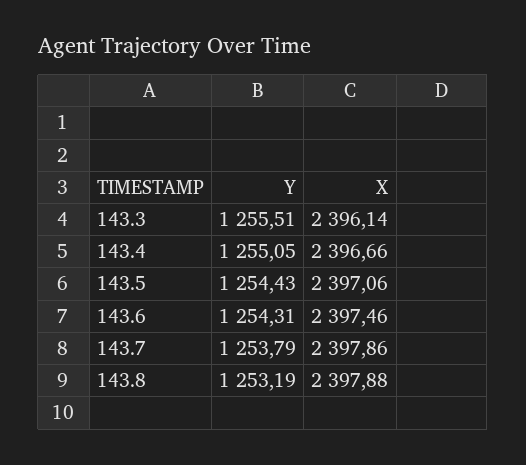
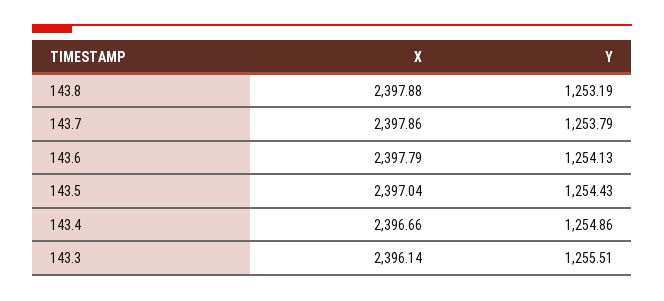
  {
    "Y": {
      "143.3": 1255.51,
-     "143.4": 1255.05,
+     "143.4": 1254.86,
      "143.5": 1254.43,
-     "143.6": 1254.31,
+     "143.6": 1254.13,
      "143.7": 1253.79,
      "143.8": 1253.19
    },
    "X": {
      "143.3": 2396.14,
      "143.4": 2396.66,
-     "143.5": 2397.06,
+     "143.5": 2397.04,
-     "143.6": 2397.46,
+     "143.6": 2397.79,
      "143.7": 2397.86,
      "143.8": 2397.88
    }
  }

